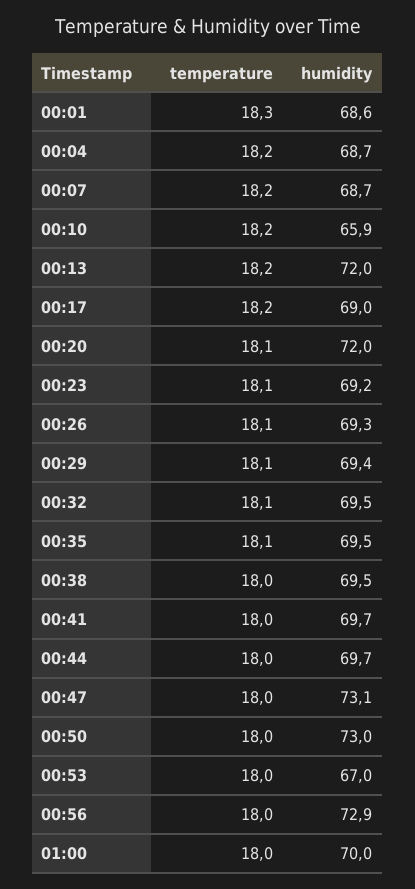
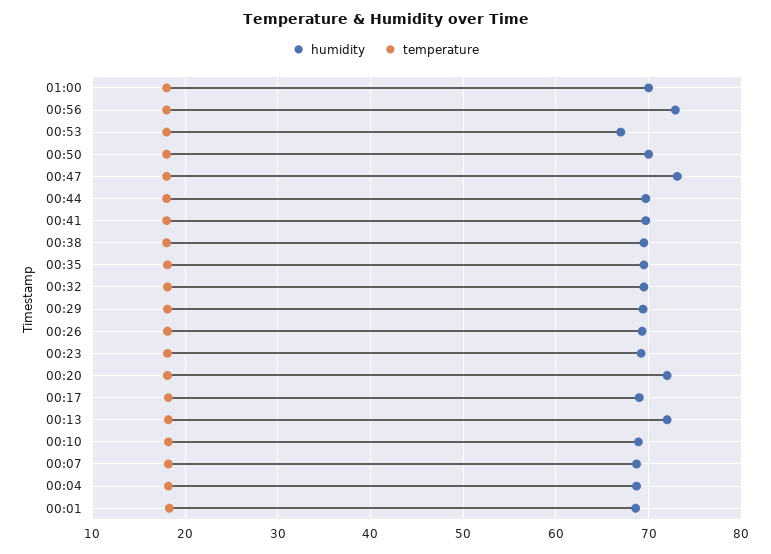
  {
    "temperature": {
      "00:01": 18.3,
      "00:04": 18.2,
      "00:07": 18.2,
      "00:10": 18.2,
      "00:13": 18.2,
      "00:17": 18.2,
      "00:20": 18.1,
      "00:23": 18.1,
      "00:26": 18.1,
      "00:29": 18.1,
      "00:32": 18.1,
      "00:35": 18.1,
      "00:38": 18,
      "00:41": 18,
      "00:44": 18,
      "00:47": 18,
      "00:50": 18,
      "00:53": 18,
      "00:56": 18,
      "01:00": 18
    },
    "humidity": {
      "00:01": 68.6,
      "00:04": 68.7,
      "00:07": 68.7,
-     "00:10": 65.9,
+     "00:10": 69,
      "00:13": 72,
      "00:17": 69,
      "00:20": 72,
      "00:23": 69.2,
      "00:26": 69.3,
      "00:29": 69.4,
      "00:32": 69.5,
      "00:35": 69.5,
      "00:38": 69.5,
      "00:41": 69.7,
      "00:44": 69.7,
      "00:47": 73.1,
-     "00:50": 73,
+     "00:50": 70,
      "00:53": 67,
      "00:56": 72.9,
      "01:00": 70
    }
  }

